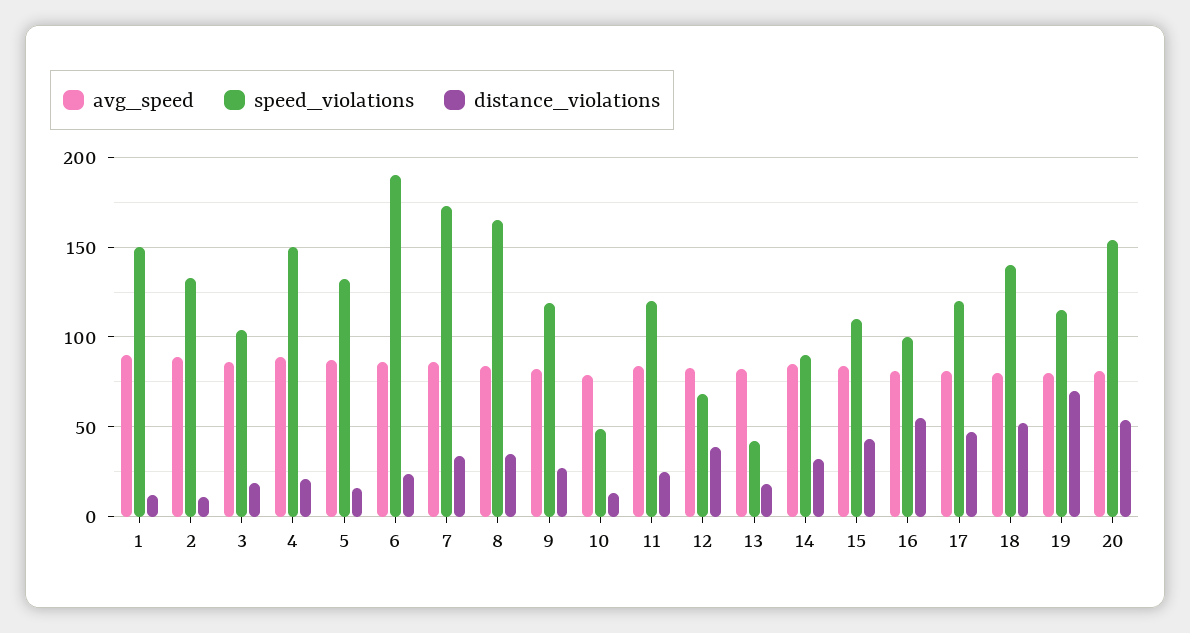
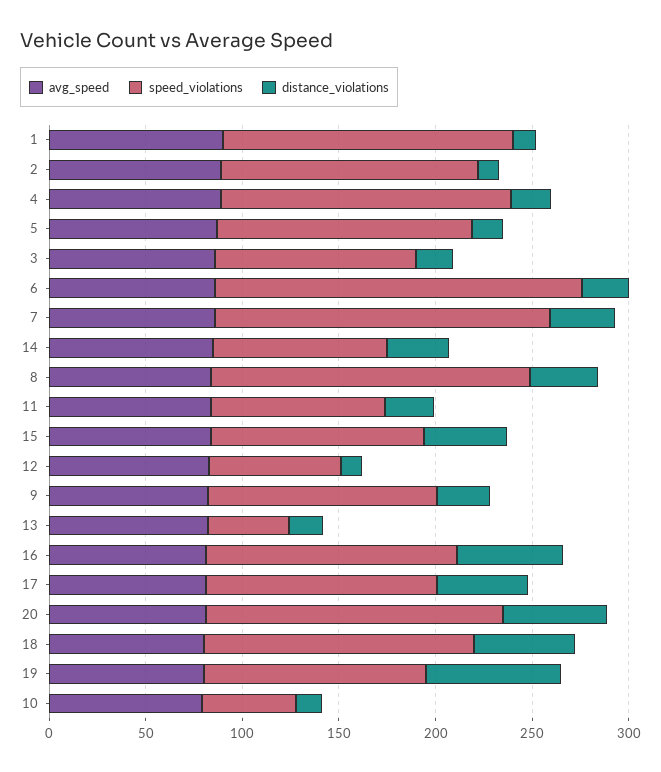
  {
    "avg_speed": {
      "1": 90,
      "2": 90,
      "3": 85,
      "4": 90,
      "5": 85,
      "6": 85,
      "7": 85,
      "8": 85,
      "9": 80,
      "10": 80,
      "11": 85,
      "12": 85,
      "13": 80,
      "14": 85,
      "15": 85,
      "16": 80,
      "17": 80,
      "18": 80,
      "19": 80,
      "20": 80
    },
    "speed_violations": {
      "1": 150,
      "2": 135,
      "3": 105,
      "4": 150,
      "5": 130,
      "6": 190,
      "7": 175,
      "8": 165,
      "9": 120,
      "10": 50,
-     "11": 120,
+     "11": 90,
      "12": 70,
      "13": 40,
      "14": 90,
      "15": 110,
-     "16": 100,
+     "16": 130,
      "17": 120,
      "18": 140,
      "19": 115,
      "20": 155
    },
    "distance_violations": {
      "1": 10,
      "2": 10,
      "3": 20,
      "4": 20,
      "5": 15,
      "6": 25,
      "7": 35,
      "8": 35,
      "9": 25,
      "10": 15,
      "11": 25,
-     "12": 40,
+     "12": 10,
      "13": 20,
      "14": 30,
      "15": 45,
      "16": 55,
      "17": 45,
      "18": 50,
      "19": 70,
      "20": 55
    }
  }

